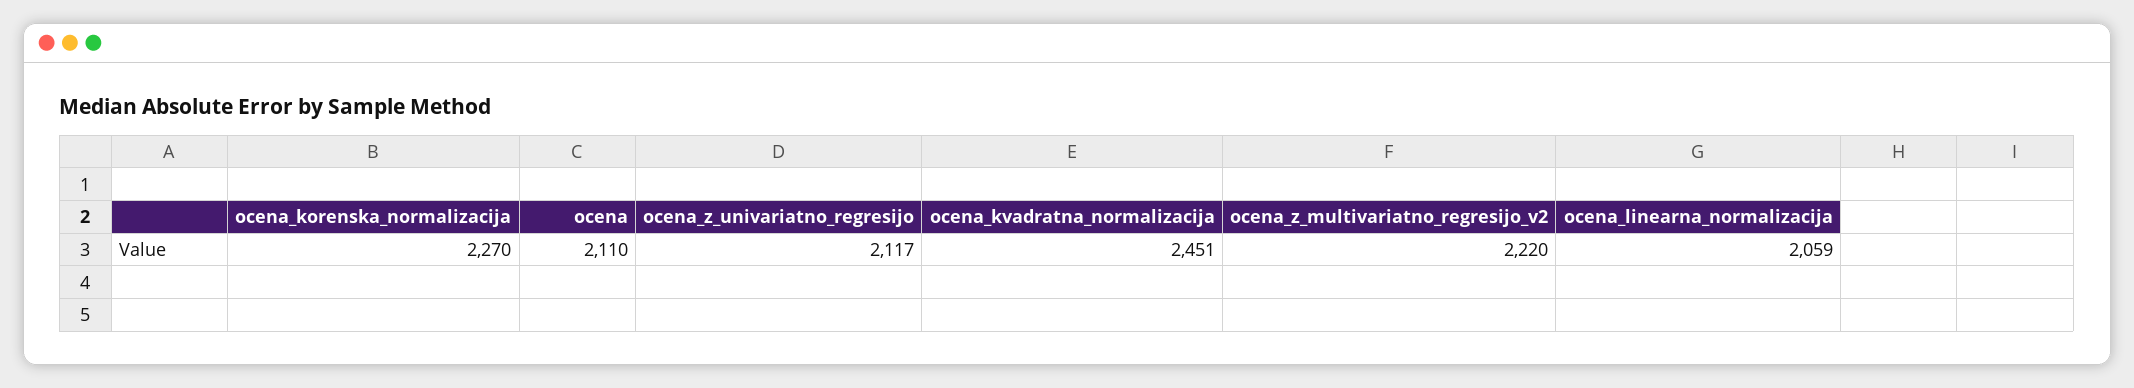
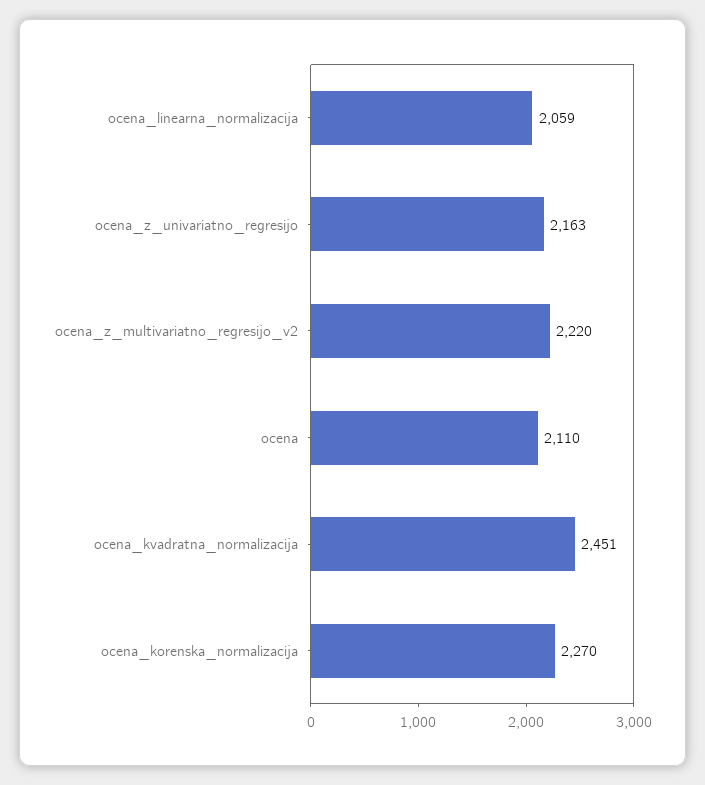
  {
    "ocena_korenska_normalizacija": 2270,
    "ocena": 2110,
-   "ocena_z_univariatno_regresijo": 2117,
+   "ocena_z_univariatno_regresijo": 2163,
    "ocena_kvadratna_normalizacija": 2451,
    "ocena_z_multivariatno_regresijo_v2": 2220,
    "ocena_linearna_normalizacija": 2059
  }

